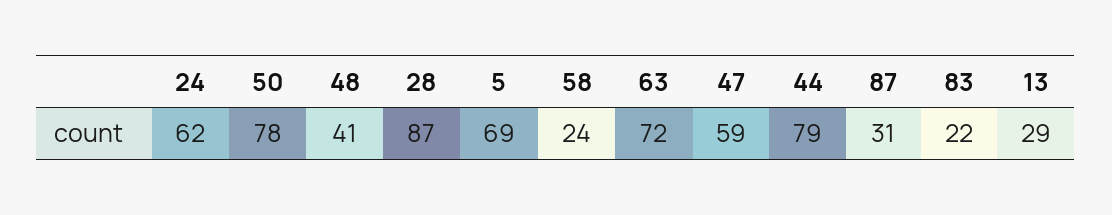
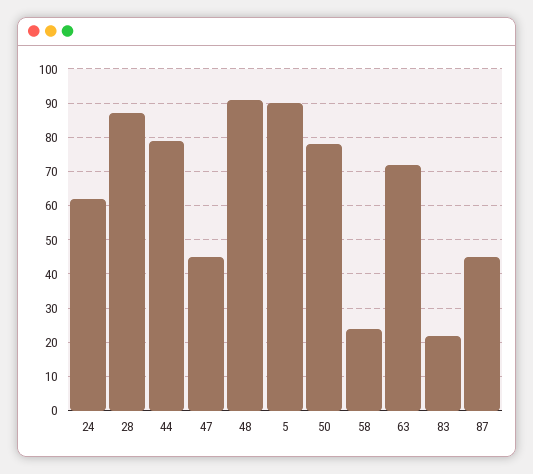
  {
    "24": 62,
    "50": 78,
-   "48": 41,
+   "48": 90,
    "28": 87,
-   "5": 69,
+   "5": 90,
    "58": 24,
    "63": 72,
-   "47": 59,
+   "47": 45,
    "44": 79,
-   "87": 31,
+   "87": 45,
-   "83": 22,
+   "83": 22
-   "13": 29
  }

